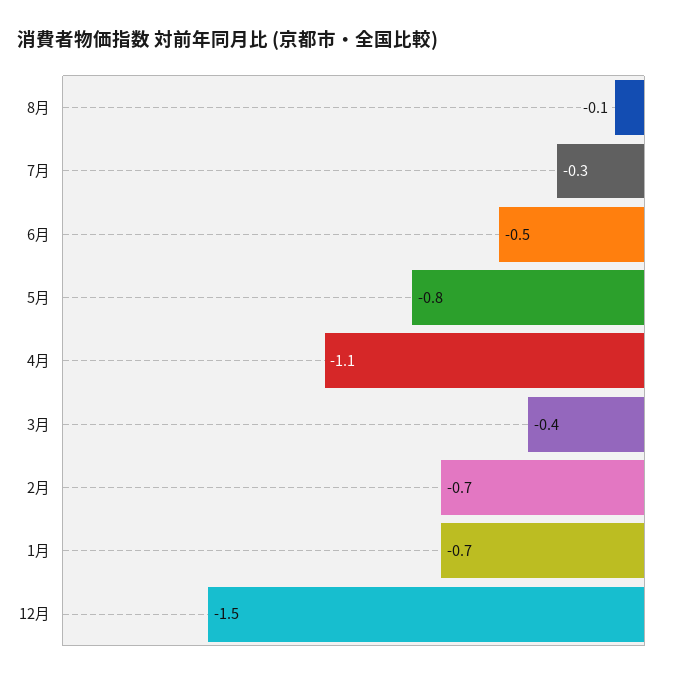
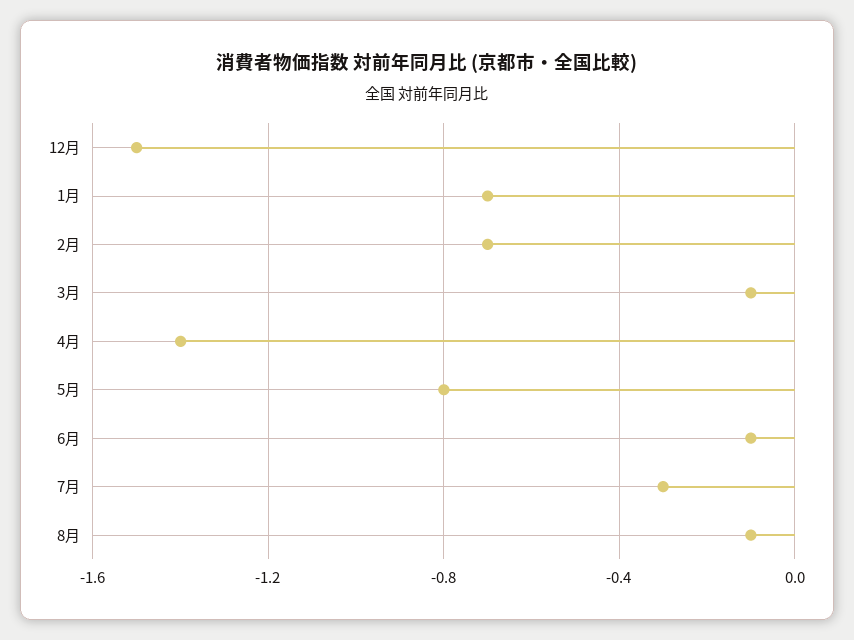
  {
    "8月": -0.1,
    "7月": -0.3,
-   "6月": -0.5,
+   "6月": -0.1,
    "5月": -0.8,
-   "4月": -1.1,
+   "4月": -1.4,
-   "3月": -0.4,
+   "3月": -0.1,
    "2月": -0.7,
    "1月": -0.7,
    "12月": -1.5
  }

